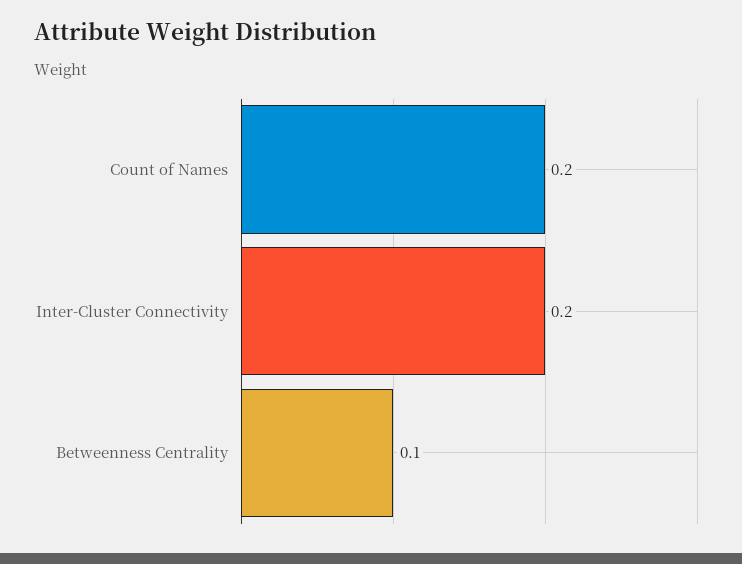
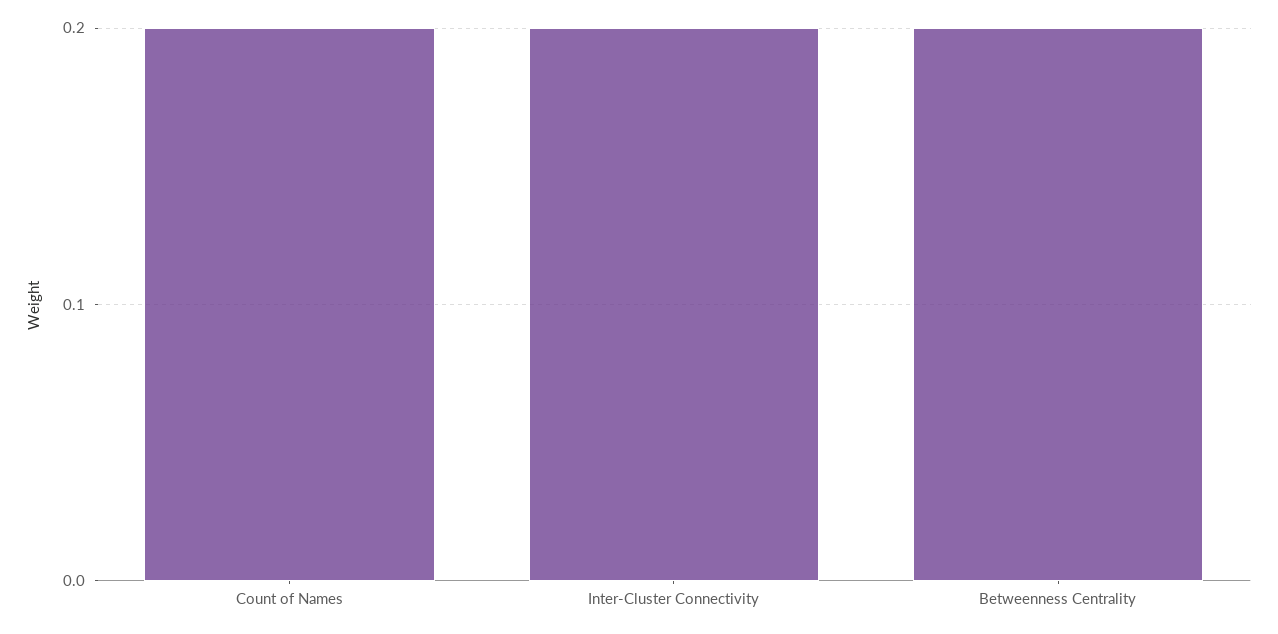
  {
    "Count of Names": 0.2,
    "Inter-Cluster Connectivity": 0.2,
-   "Betweenness Centrality": 0.1
+   "Betweenness Centrality": 0.2
  }

